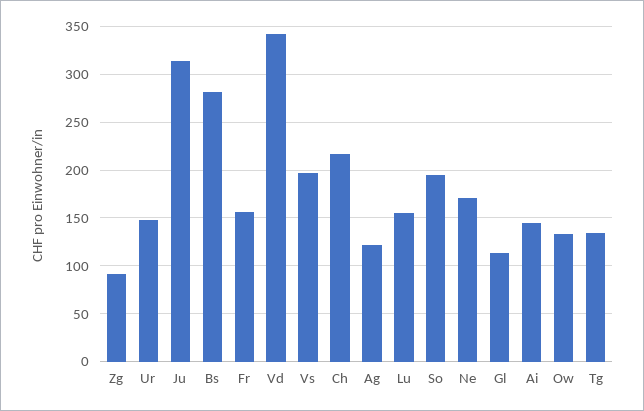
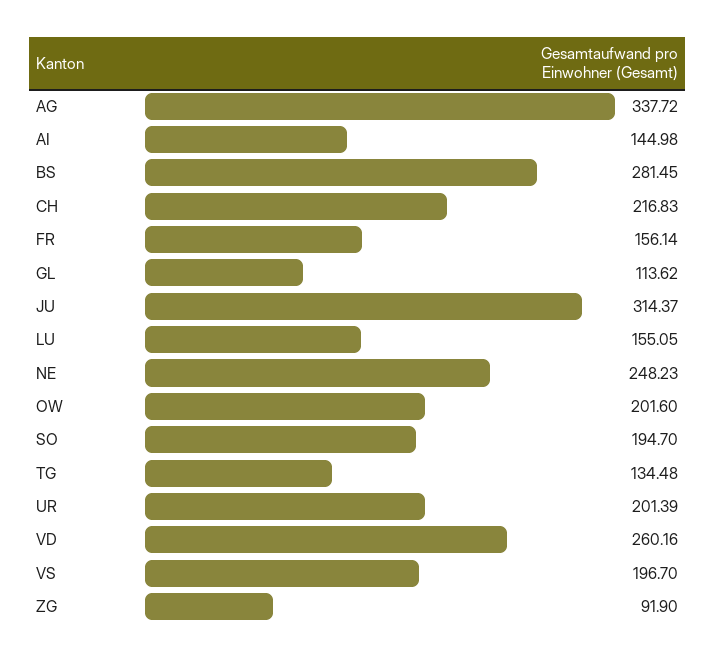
  {
    "Zg": 91.9,
-   "Ur": 150,
+   "Ur": 201.39,
    "Ju": 314.37,
    "Bs": 281.45,
    "Fr": 156.14,
-   "Vd": 340,
+   "Vd": 260.16,
    "Vs": 196.7,
    "Ch": 216.83,
-   "Ag": 120,
+   "Ag": 337.72,
    "Lu": 155.05,
    "So": 194.7,
-   "Ne": 170,
+   "Ne": 248.23,
    "Gl": 113.62,
    "Ai": 144.98,
-   "Ow": 130,
+   "Ow": 201.6,
    "Tg": 134.48
  }

